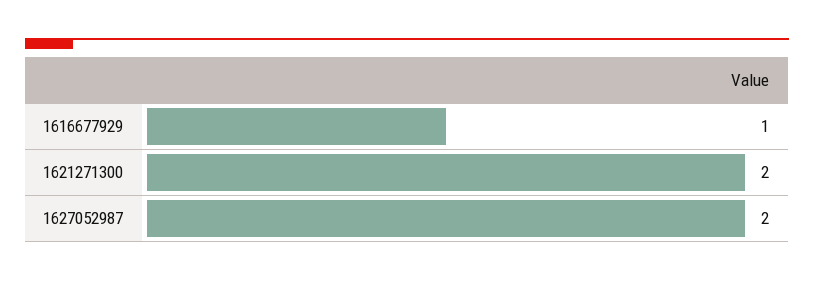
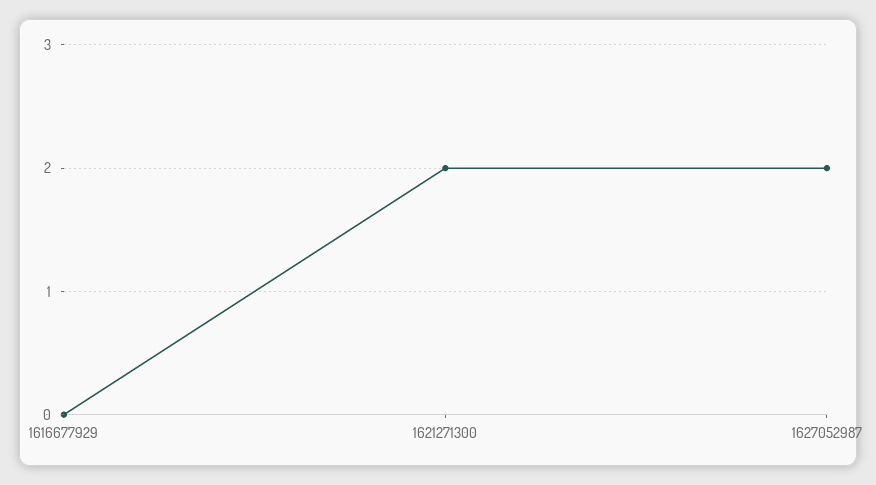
  {
-   "1616677929": 1,
+   "1616677929": 0,
    "1621271300": 2,
    "1627052987": 2
  }

